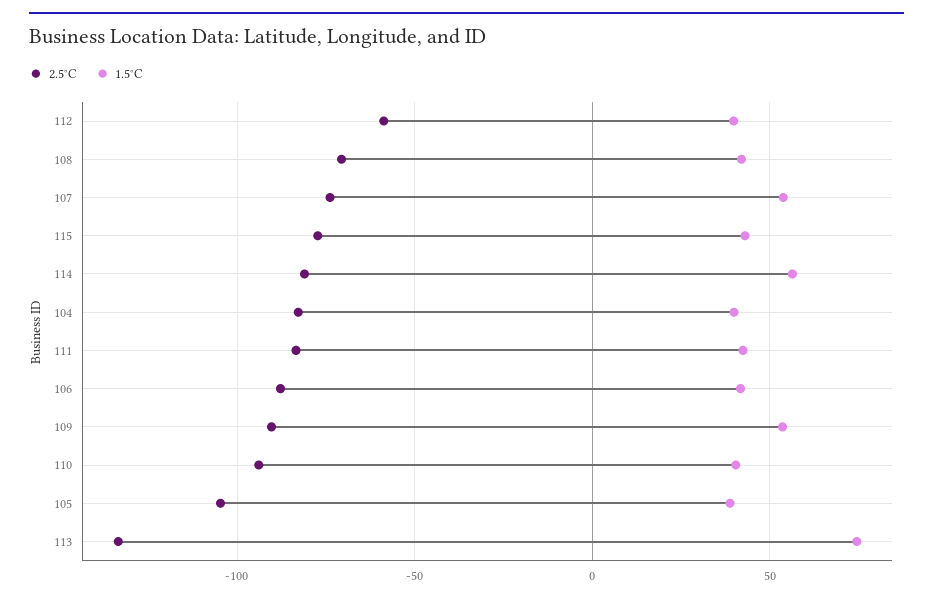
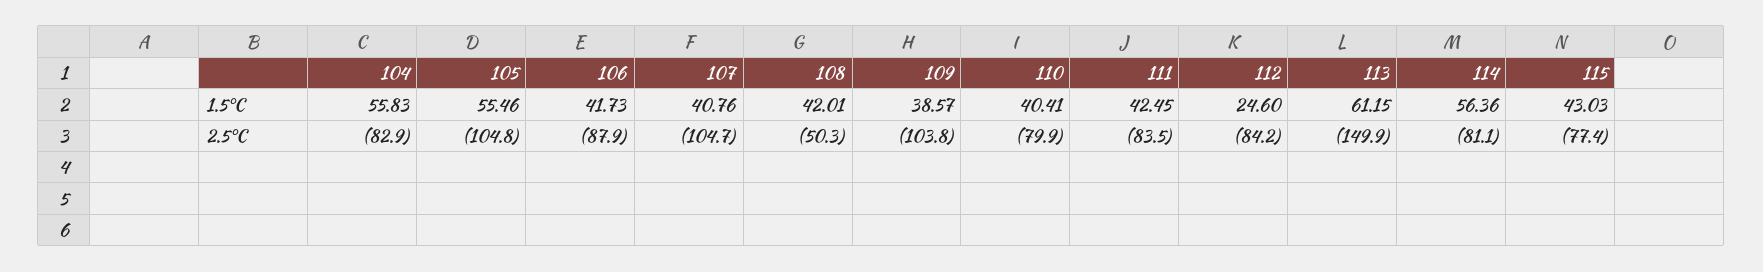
  {
    "2.5°C": {
-     "112": -60,
+     "112": -84.2,
-     "108": -70,
+     "108": -50.3,
-     "107": -75,
+     "107": -104.7,
      "115": -77.4,
      "114": -81.1,
      "104": -82.9,
      "111": -83.5,
      "106": -87.9,
-     "109": -90,
+     "109": -103.8,
-     "110": -95,
+     "110": -79.9,
      "105": -104.8,
-     "113": -135
+     "113": -149.9
    },
    "1.5°C": {
-     "112": 40,
+     "112": 24.6,
      "108": 42.01,
-     "107": 55,
+     "107": 40.76,
      "115": 43.03,
      "114": 56.36,
-     "104": 40,
+     "104": 55.83,
      "111": 42.45,
      "106": 41.73,
-     "109": 55,
+     "109": 38.57,
      "110": 40.41,
-     "105": 40,
+     "105": 55.46,
-     "113": 75
+     "113": 61.15
    }
  }

